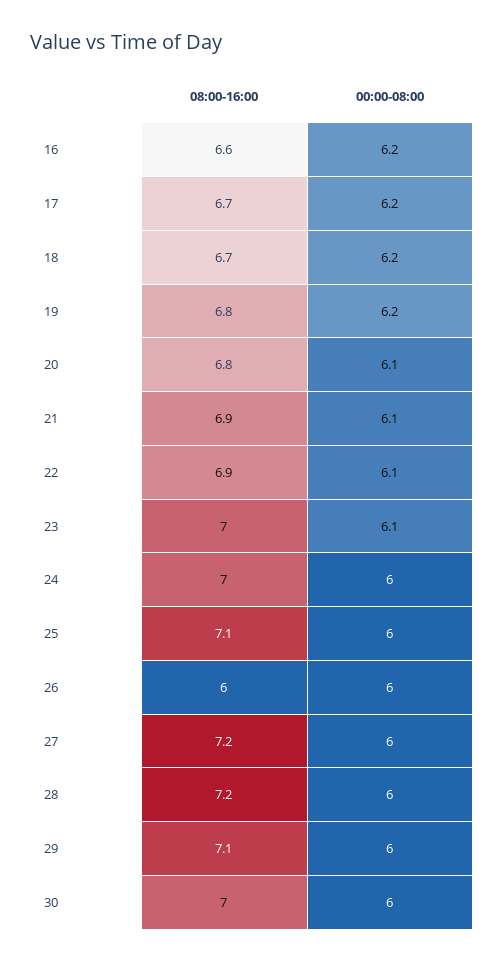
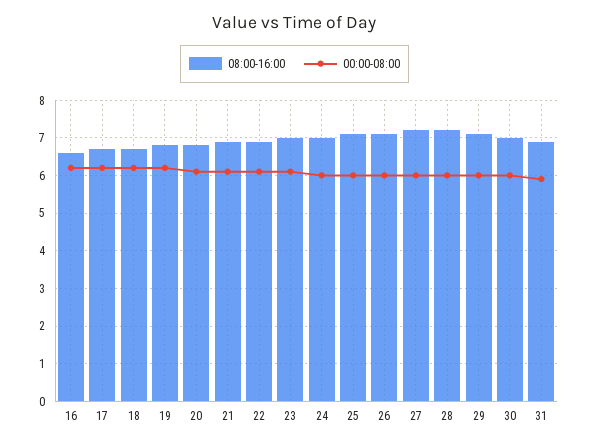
  {
    "08:00-16:00": {
      "16": 6.6,
      "17": 6.7,
      "18": 6.7,
      "19": 6.8,
      "20": 6.8,
      "21": 6.9,
      "22": 6.9,
      "23": 7,
      "24": 7,
      "25": 7.1,
-     "26": 6,
+     "26": 7,
      "27": 7.2,
      "28": 7.2,
      "29": 7.1,
-     "30": 7
+     "30": 7,
+     "31": 7
    },
    "00:00-08:00": {
      "16": 6.2,
      "17": 6.2,
      "18": 6.2,
      "19": 6.2,
      "20": 6.1,
      "21": 6.1,
      "22": 6.1,
      "23": 6.1,
      "24": 6,
      "25": 6,
      "26": 6,
      "27": 6,
      "28": 6,
      "29": 6,
-     "30": 6
+     "30": 6,
+     "31": 6
    }
  }

